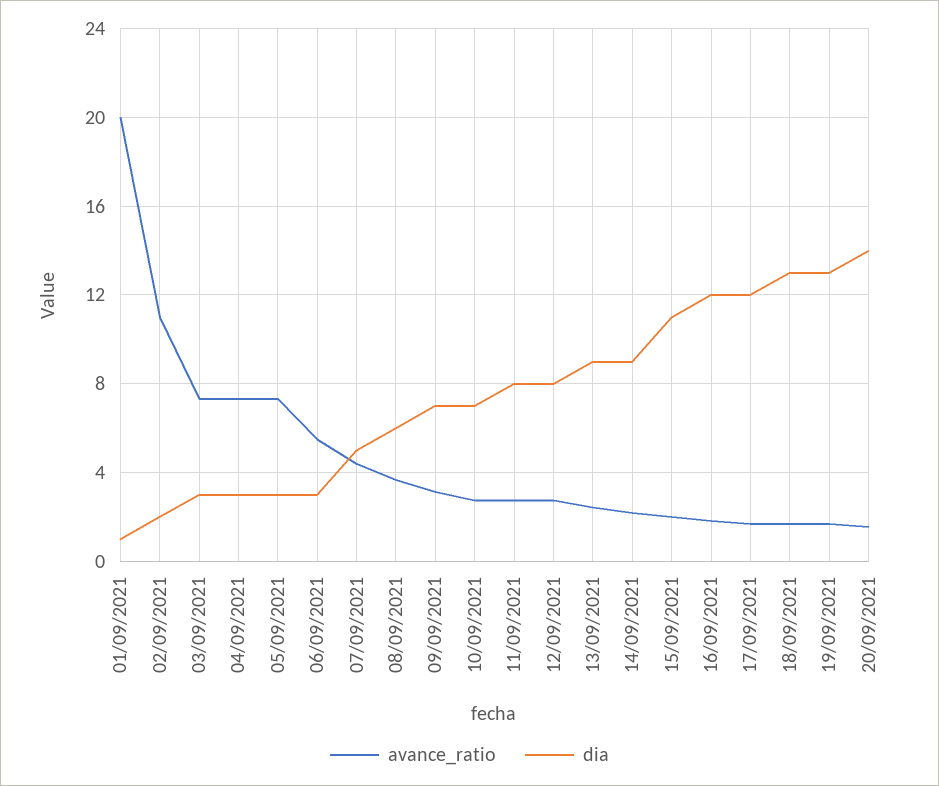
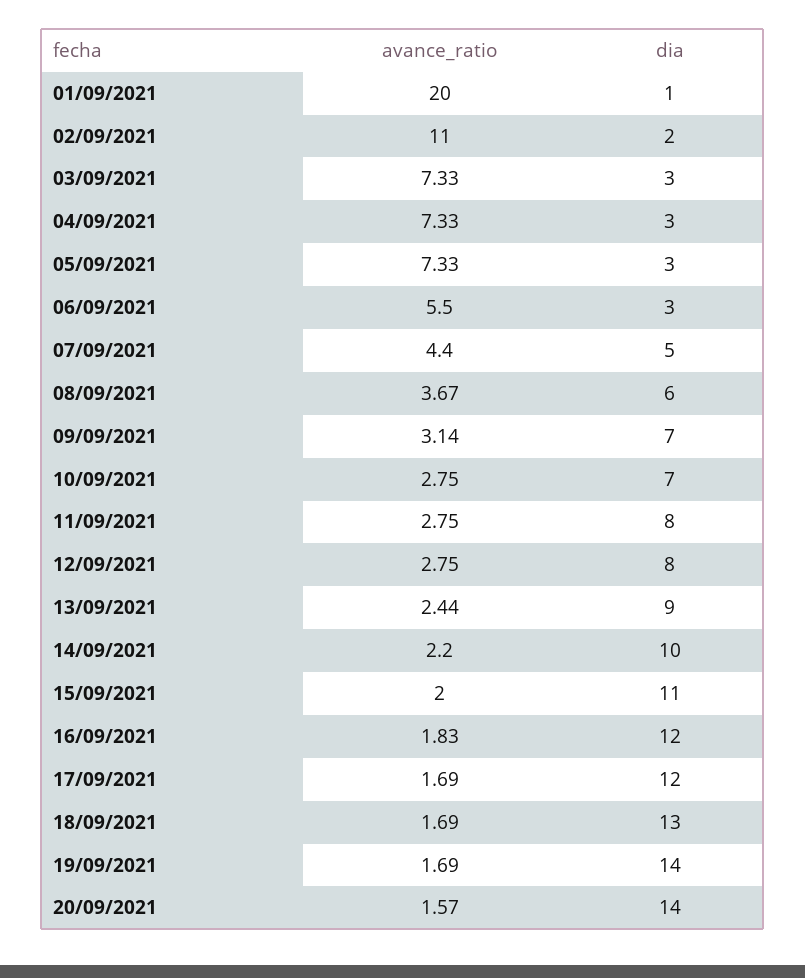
  {
    "avance_ratio": {
      "01/09/2021": 20,
      "02/09/2021": 11,
      "03/09/2021": 7.33,
      "04/09/2021": 7.33,
      "05/09/2021": 7.33,
      "06/09/2021": 5.5,
      "07/09/2021": 4.4,
      "08/09/2021": 3.67,
      "09/09/2021": 3.14,
      "10/09/2021": 2.75,
      "11/09/2021": 2.75,
      "12/09/2021": 2.75,
      "13/09/2021": 2.44,
      "14/09/2021": 2.2,
      "15/09/2021": 2,
      "16/09/2021": 1.83,
      "17/09/2021": 1.69,
      "18/09/2021": 1.69,
      "19/09/2021": 1.69,
      "20/09/2021": 1.57
    },
    "dia": {
      "01/09/2021": 1,
      "02/09/2021": 2,
      "03/09/2021": 3,
      "04/09/2021": 3,
      "05/09/2021": 3,
      "06/09/2021": 3,
      "07/09/2021": 5,
      "08/09/2021": 6,
      "09/09/2021": 7,
      "10/09/2021": 7,
      "11/09/2021": 8,
      "12/09/2021": 8,
      "13/09/2021": 9,
-     "14/09/2021": 9,
+     "14/09/2021": 10,
      "15/09/2021": 11,
      "16/09/2021": 12,
      "17/09/2021": 12,
      "18/09/2021": 13,
-     "19/09/2021": 13,
+     "19/09/2021": 14,
      "20/09/2021": 14
    }
  }

